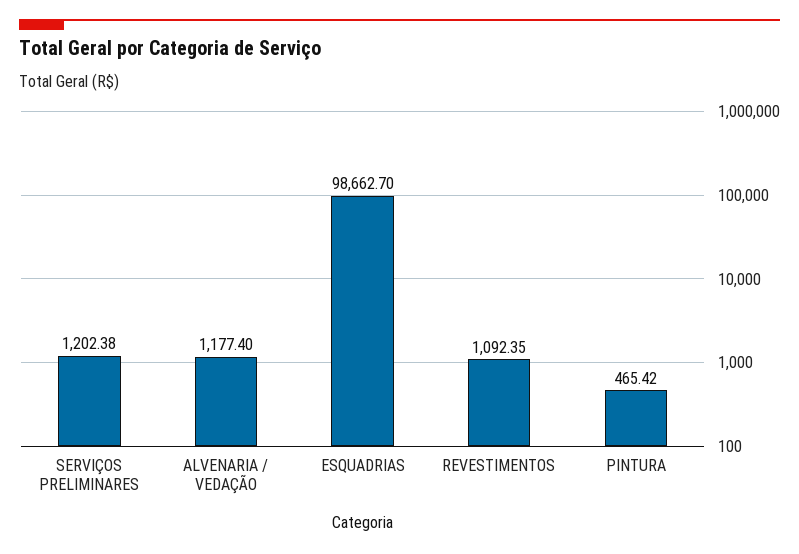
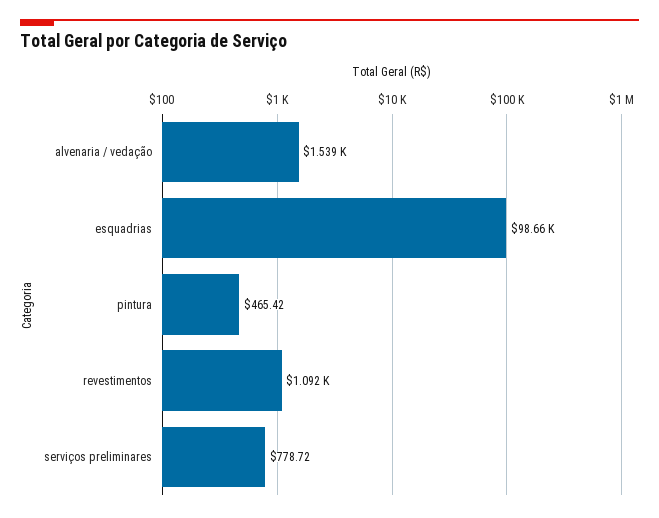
  {
-   "SERVIÇOS PRELIMINARES": 1202.38,
+   "SERVIÇOS PRELIMINARES": 778.72,
-   "ALVENARIA / VEDAÇÃO": 1177.4,
+   "ALVENARIA / VEDAÇÃO": 1539,
    "ESQUADRIAS": 98662.7,
    "REVESTIMENTOS": 1092.35,
    "PINTURA": 465.42
  }

